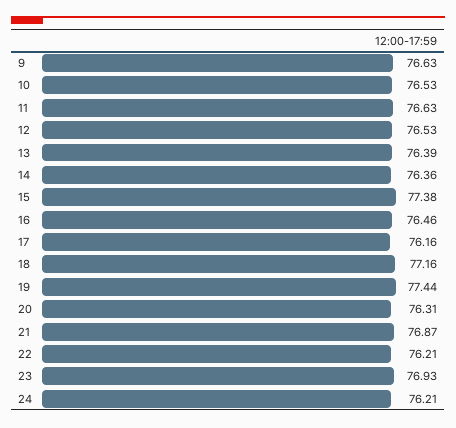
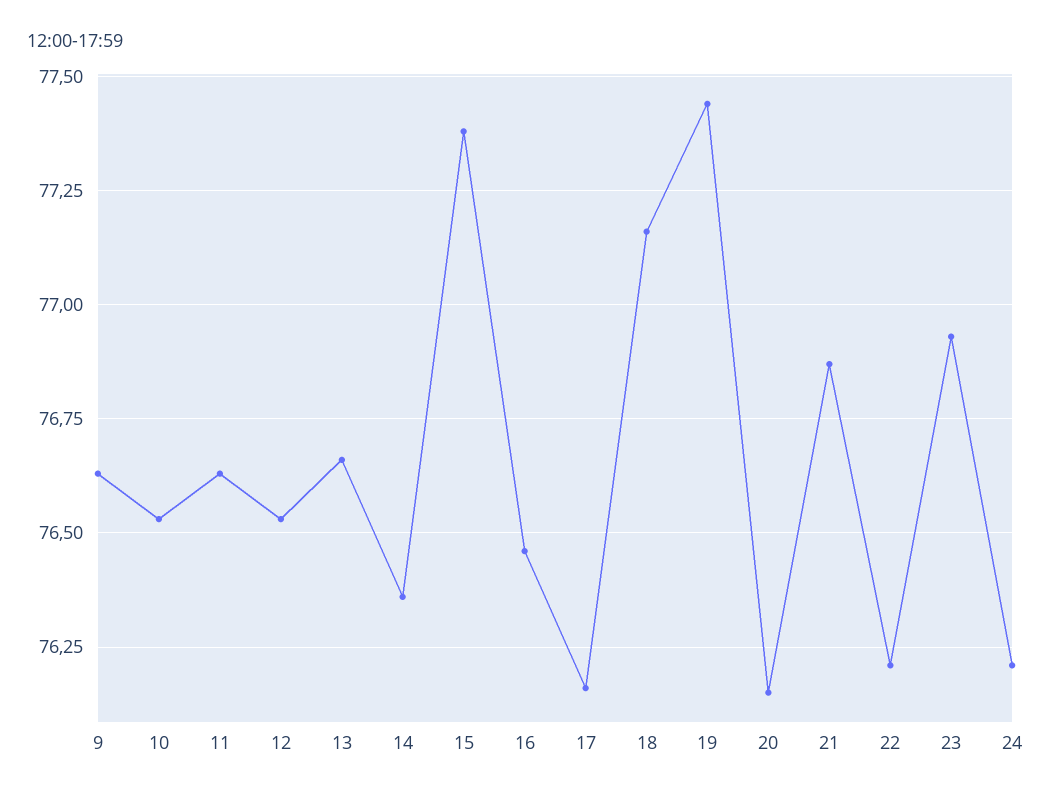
  {
    "9": 76.63,
    "10": 76.53,
    "11": 76.63,
    "12": 76.53,
-   "13": 76.39,
+   "13": 76.65,
    "14": 76.36,
    "15": 77.38,
    "16": 76.46,
    "17": 76.16,
    "18": 77.16,
    "19": 77.44,
-   "20": 76.31,
+   "20": 76.15,
    "21": 76.87,
    "22": 76.21,
    "23": 76.93,
    "24": 76.21
  }

